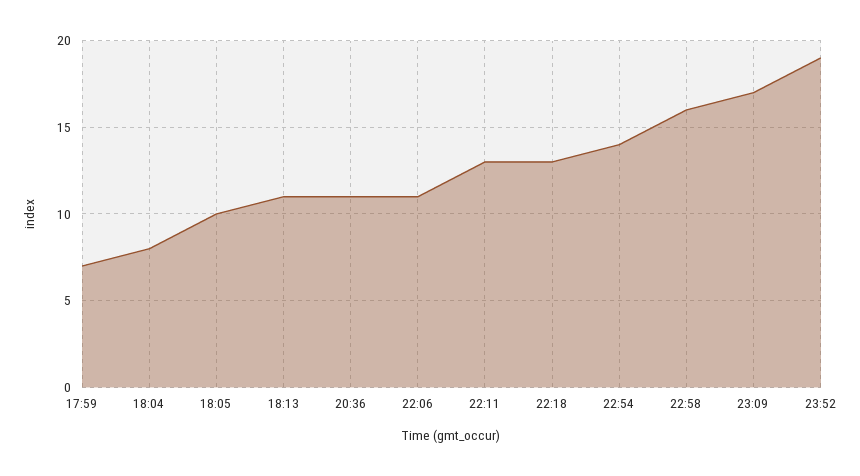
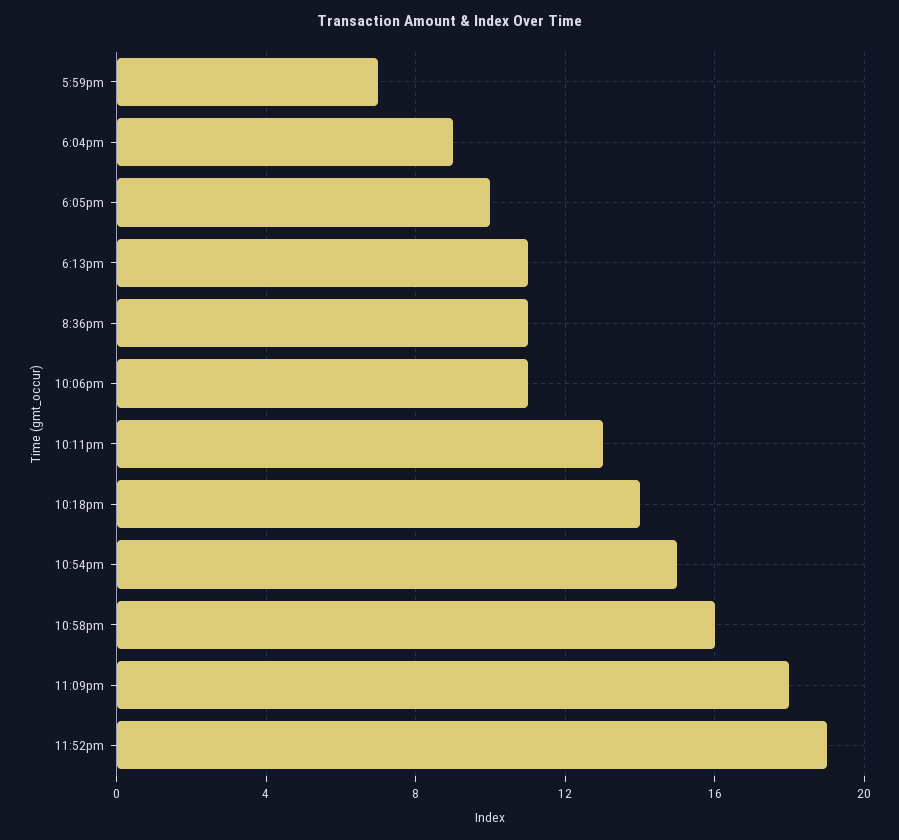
  {
    "17:59": 7,
-   "18:04": 8,
+   "18:04": 9,
    "18:05": 10,
    "18:13": 11,
    "20:36": 11,
    "22:06": 11,
    "22:11": 13,
-   "22:18": 13,
+   "22:18": 14,
-   "22:54": 14,
+   "22:54": 15,
    "22:58": 16,
-   "23:09": 17,
+   "23:09": 18,
    "23:52": 19
  }

